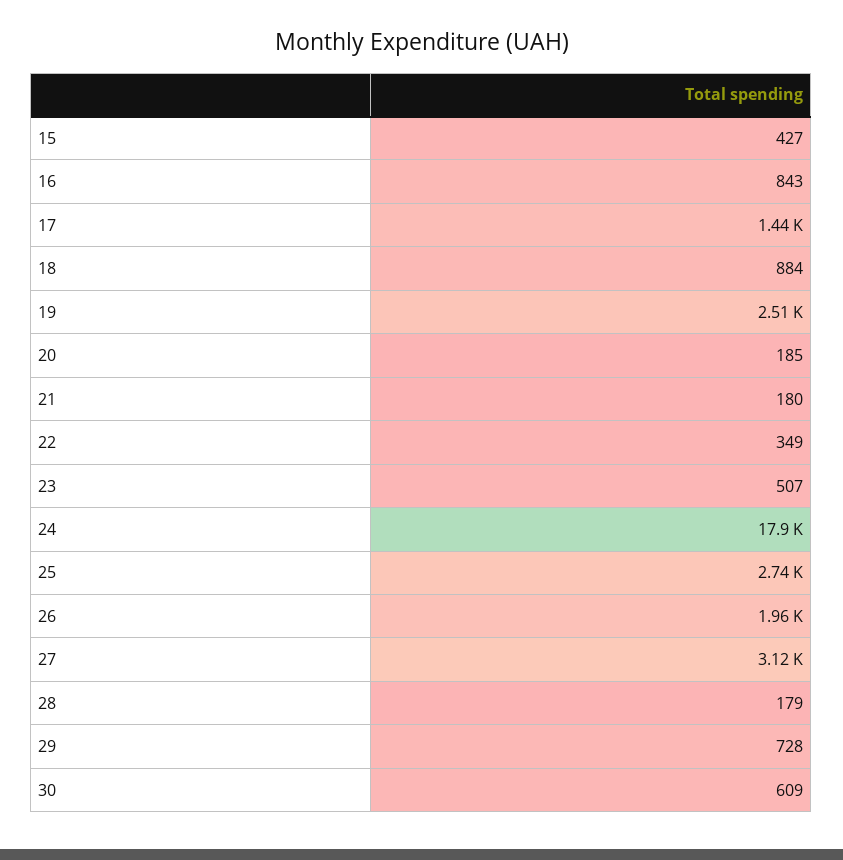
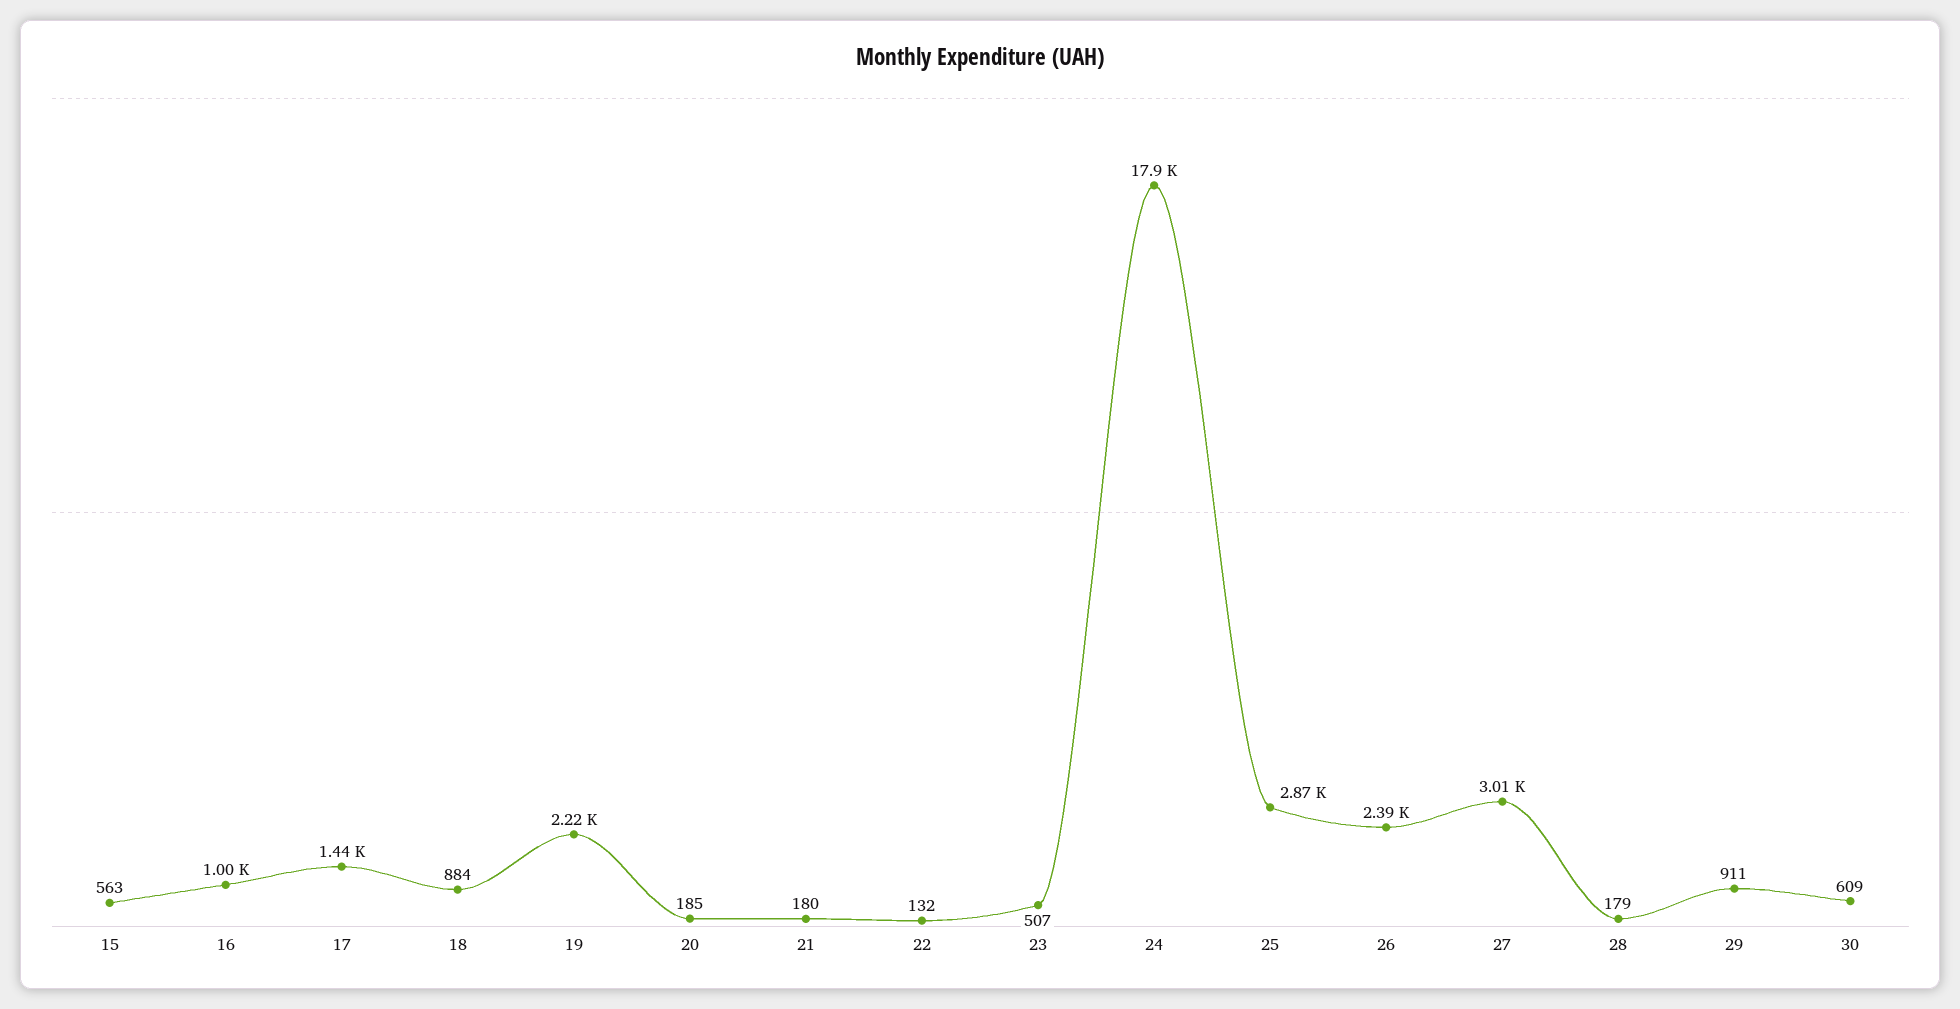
  {
-   "15": 427,
+   "15": 563,
-   "16": 843,
+   "16": 1000,
    "17": 1440,
    "18": 884,
-   "19": 2510,
+   "19": 2220,
    "20": 185,
    "21": 180,
-   "22": 349,
+   "22": 132,
    "23": 507,
    "24": 17900,
-   "25": 2740,
+   "25": 2870,
-   "26": 1960,
+   "26": 2390,
-   "27": 3120,
+   "27": 3010,
    "28": 179,
-   "29": 728,
+   "29": 911,
    "30": 609
  }

